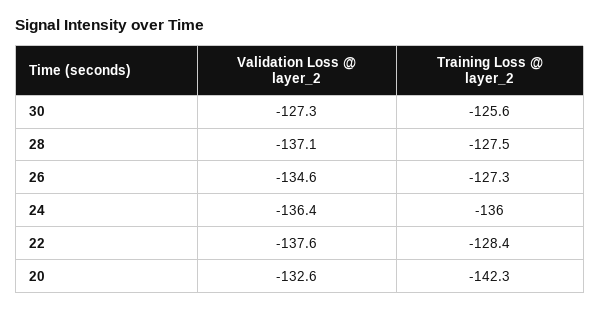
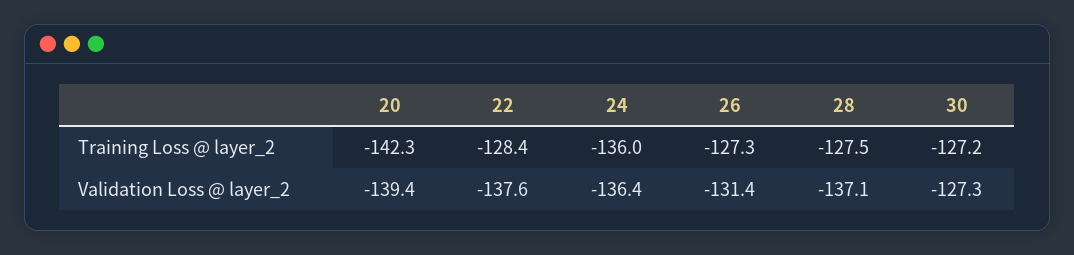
  {
    "Validation Loss @ layer_2": {
      "30": -127.3,
      "28": -137.1,
-     "26": -134.6,
+     "26": -131.4,
      "24": -136.4,
      "22": -137.6,
-     "20": -132.6
+     "20": -139.4
    },
    "Training Loss @ layer_2": {
-     "30": -125.6,
+     "30": -127.2,
      "28": -127.5,
      "26": -127.3,
      "24": -136,
      "22": -128.4,
      "20": -142.3
    }
  }

